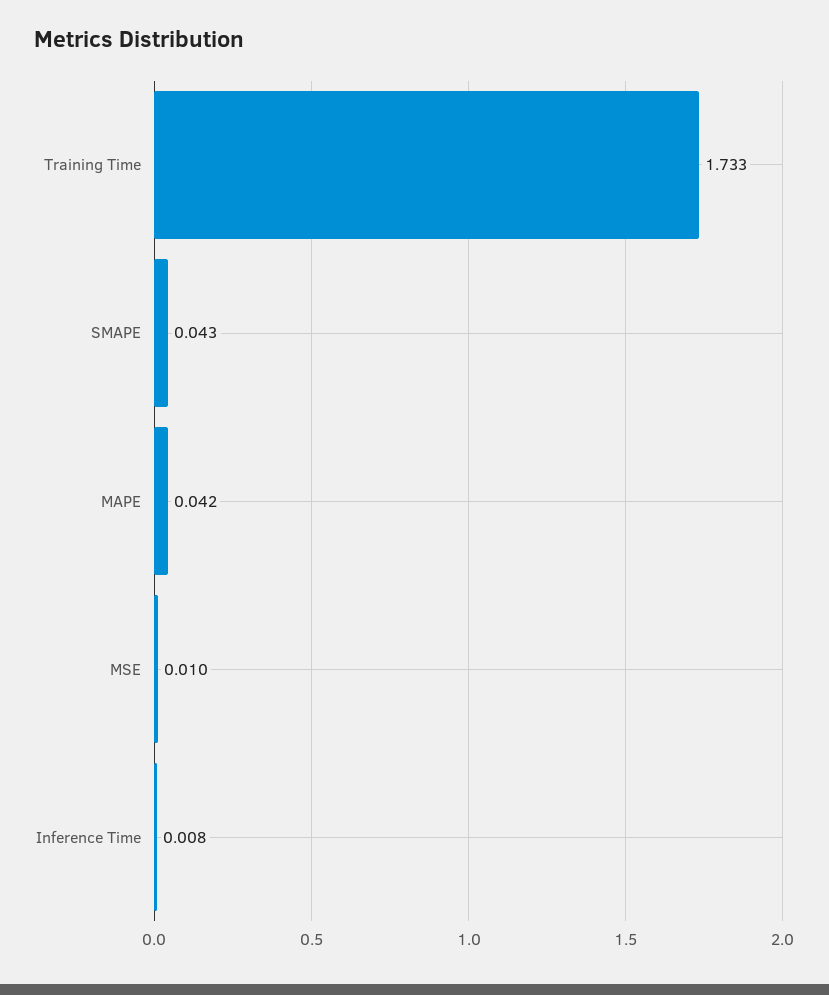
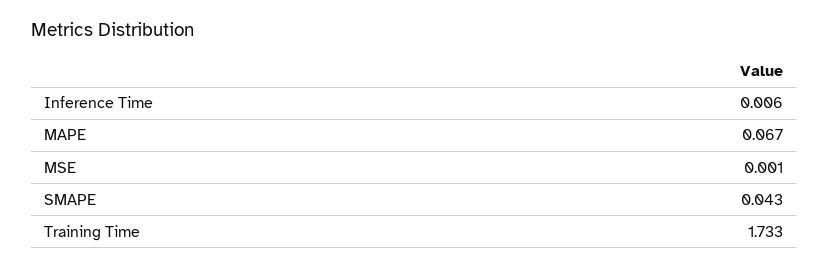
  {
    "Training Time": 1.733,
    "SMAPE": 0.043,
-   "MAPE": 0.042,
+   "MAPE": 0.067,
-   "MSE": 0.01,
+   "MSE": 0.001,
-   "Inference Time": 0.008
+   "Inference Time": 0.006
  }

